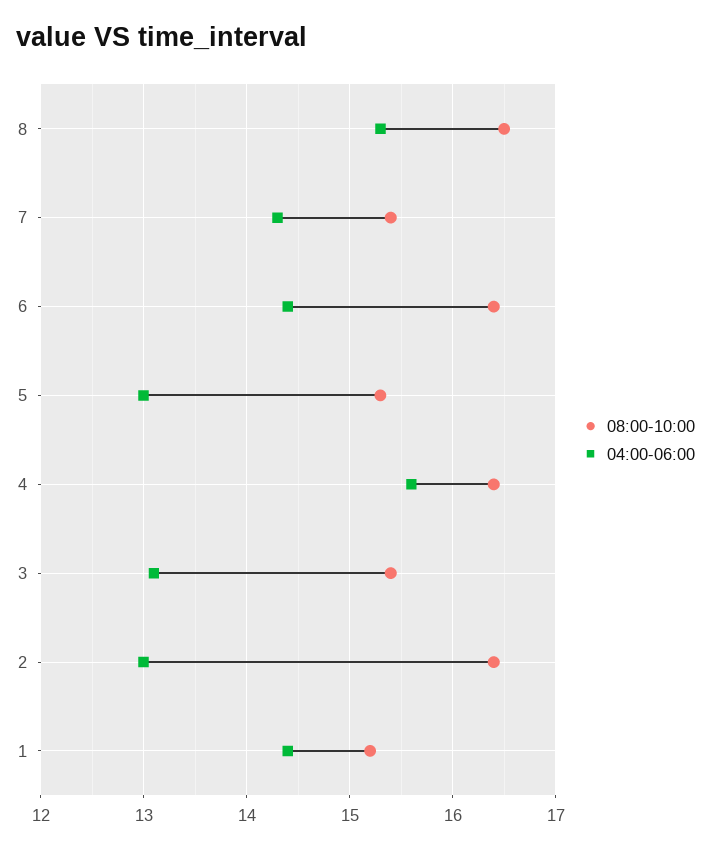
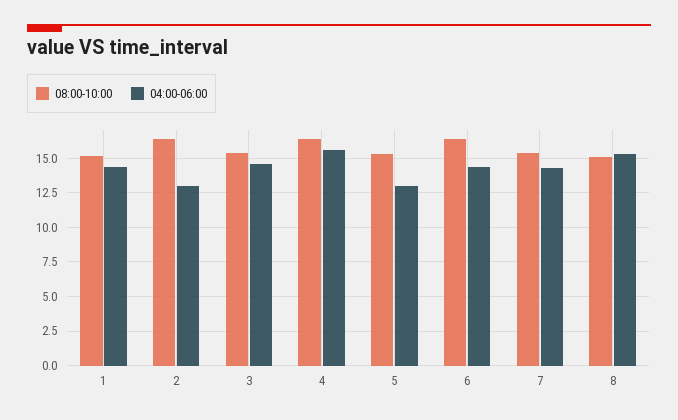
  {
    "08:00-10:00": {
-     "8": 16.5,
+     "8": 15,
      "7": 15.4,
      "6": 16.4,
      "5": 15.3,
      "4": 16.4,
      "3": 15.4,
      "2": 16.4,
      "1": 15.2
    },
    "04:00-06:00": {
      "8": 15.3,
      "7": 14.3,
      "6": 14.4,
      "5": 13,
      "4": 15.6,
-     "3": 13.1,
+     "3": 14.5,
      "2": 13,
      "1": 14.4
    }
  }

